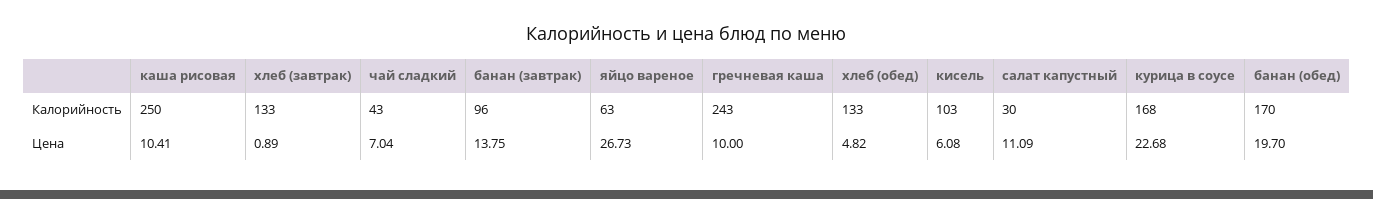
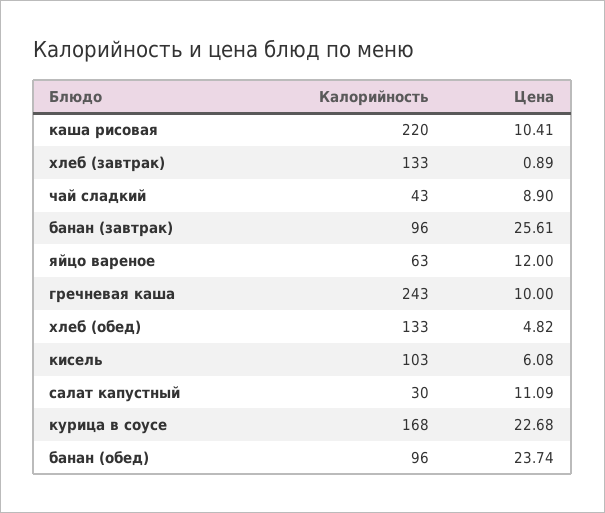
  {
    "каша рисовая": {
-     "Калорийность": 250,
+     "Калорийность": 220,
      "Цена": 10.41
    },
    "хлеб (завтрак)": {
      "Калорийность": 133,
      "Цена": 0.89
    },
    "чай сладкий": {
      "Калорийность": 43,
-     "Цена": 7.04
+     "Цена": 8.9
    },
    "банан (завтрак)": {
      "Калорийность": 96,
-     "Цена": 13.75
+     "Цена": 25.61
    },
    "яйцо вареное": {
      "Калорийность": 63,
-     "Цена": 26.73
+     "Цена": 12
    },
    "гречневая каша": {
      "Калорийность": 243,
      "Цена": 10
    },
    "хлеб (обед)": {
      "Калорийность": 133,
      "Цена": 4.82
    },
    "кисель": {
      "Калорийность": 103,
      "Цена": 6.08
    },
    "салат капустный": {
      "Калорийность": 30,
      "Цена": 11.09
    },
    "курица в соусе": {
      "Калорийность": 168,
      "Цена": 22.68
    },
    "банан (обед)": {
-     "Калорийность": 170,
+     "Калорийность": 96,
-     "Цена": 19.7
+     "Цена": 23.74
    }
  }

